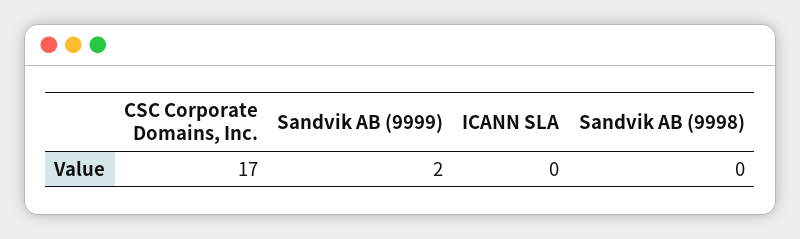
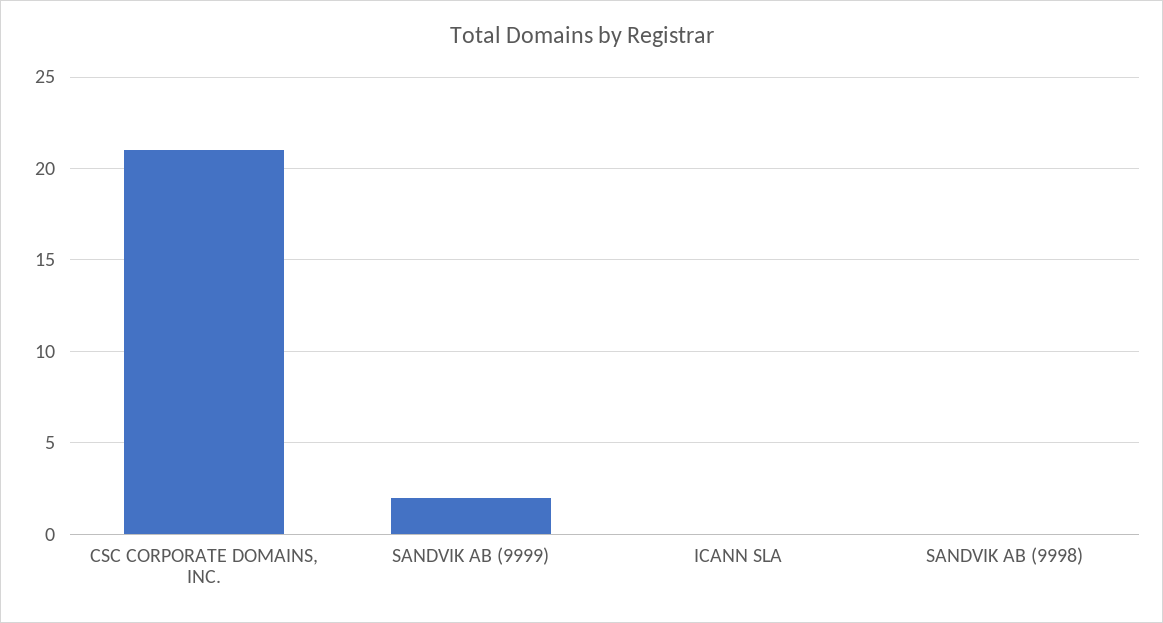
  {
-   "CSC Corporate Domains, Inc.": 17,
+   "CSC Corporate Domains, Inc.": 21,
    "Sandvik AB (9999)": 2,
    "ICANN SLA": 0,
    "Sandvik AB (9998)": 0
  }

